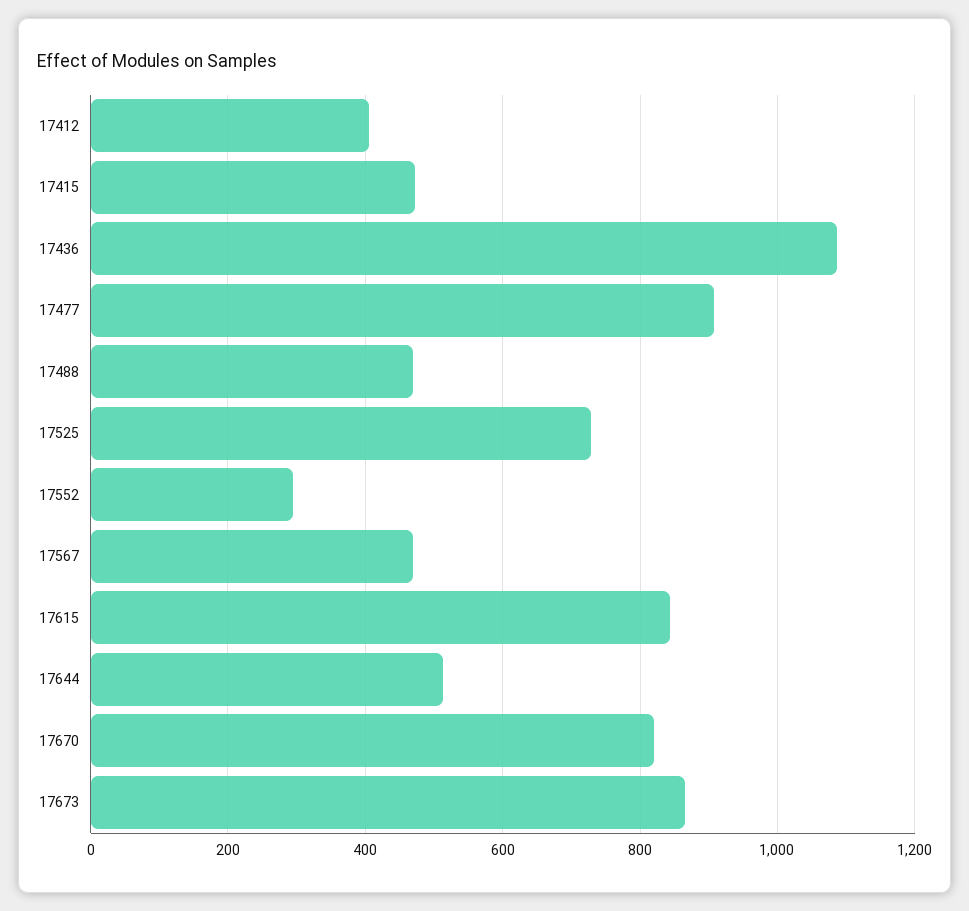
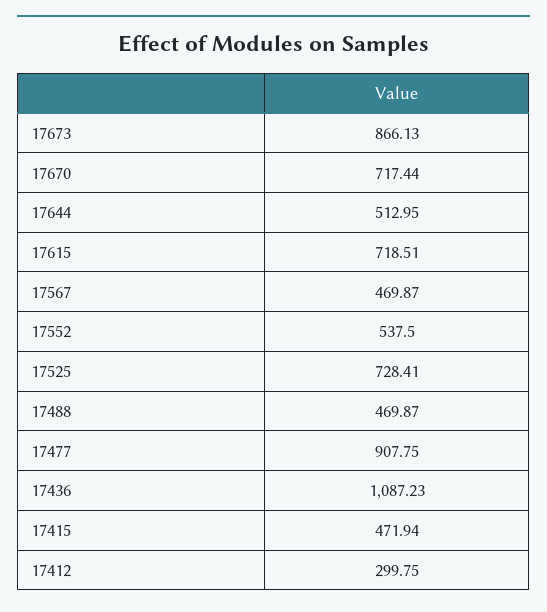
  {
-   "17412": 400,
+   "17412": 299.75,
    "17415": 471.94,
    "17436": 1087.23,
    "17477": 907.75,
    "17488": 469.87,
    "17525": 728.41,
-   "17552": 300,
+   "17552": 537.5,
    "17567": 469.87,
-   "17615": 840,
+   "17615": 718.51,
    "17644": 512.95,
-   "17670": 820,
+   "17670": 717.44,
    "17673": 866.13
  }

